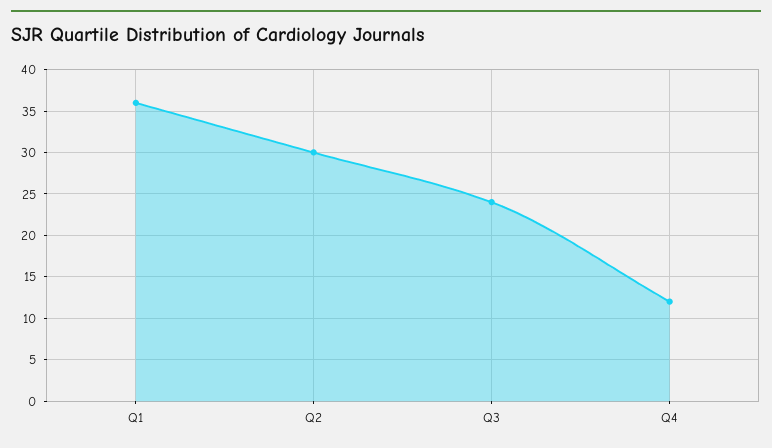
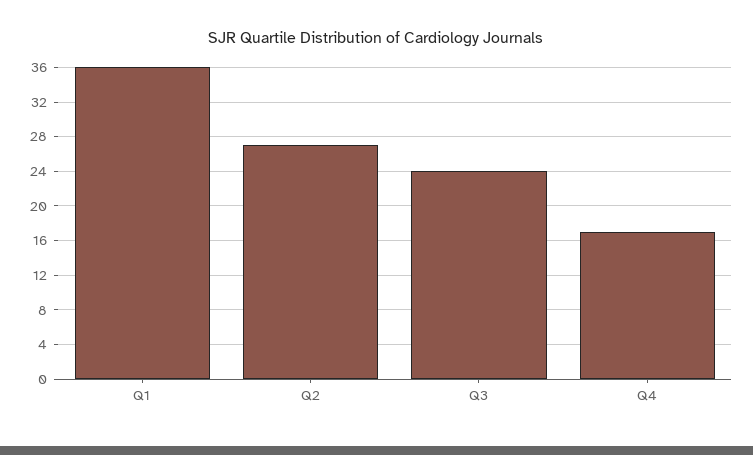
  {
    "Q1": 36,
-   "Q2": 30,
+   "Q2": 27,
    "Q3": 24,
-   "Q4": 12
+   "Q4": 17
  }

